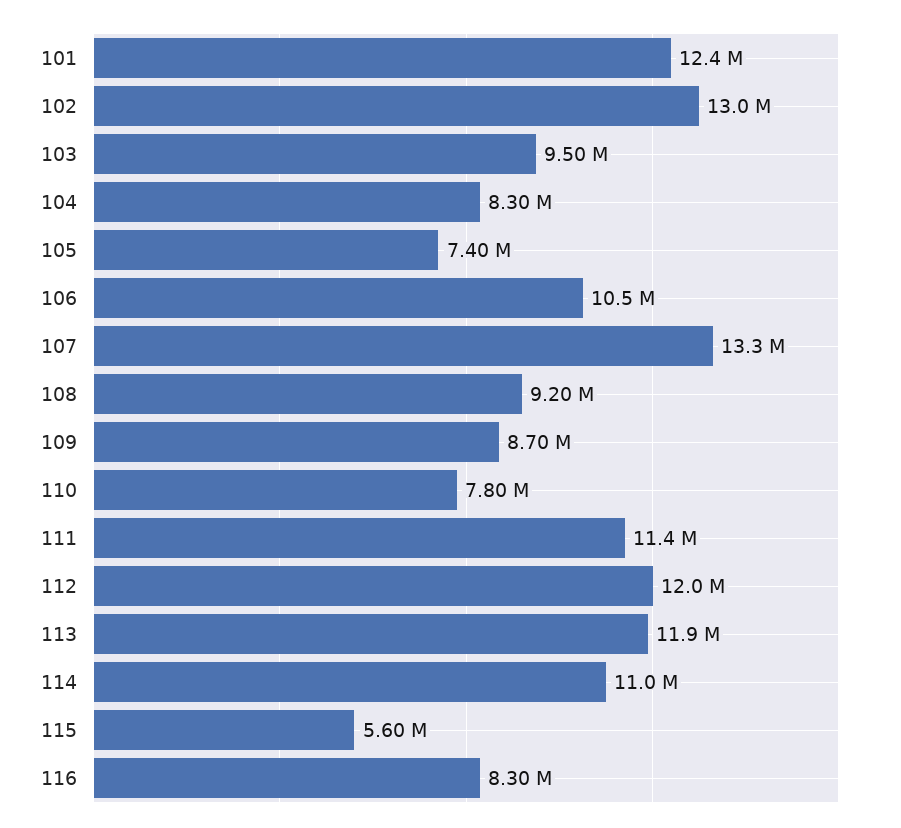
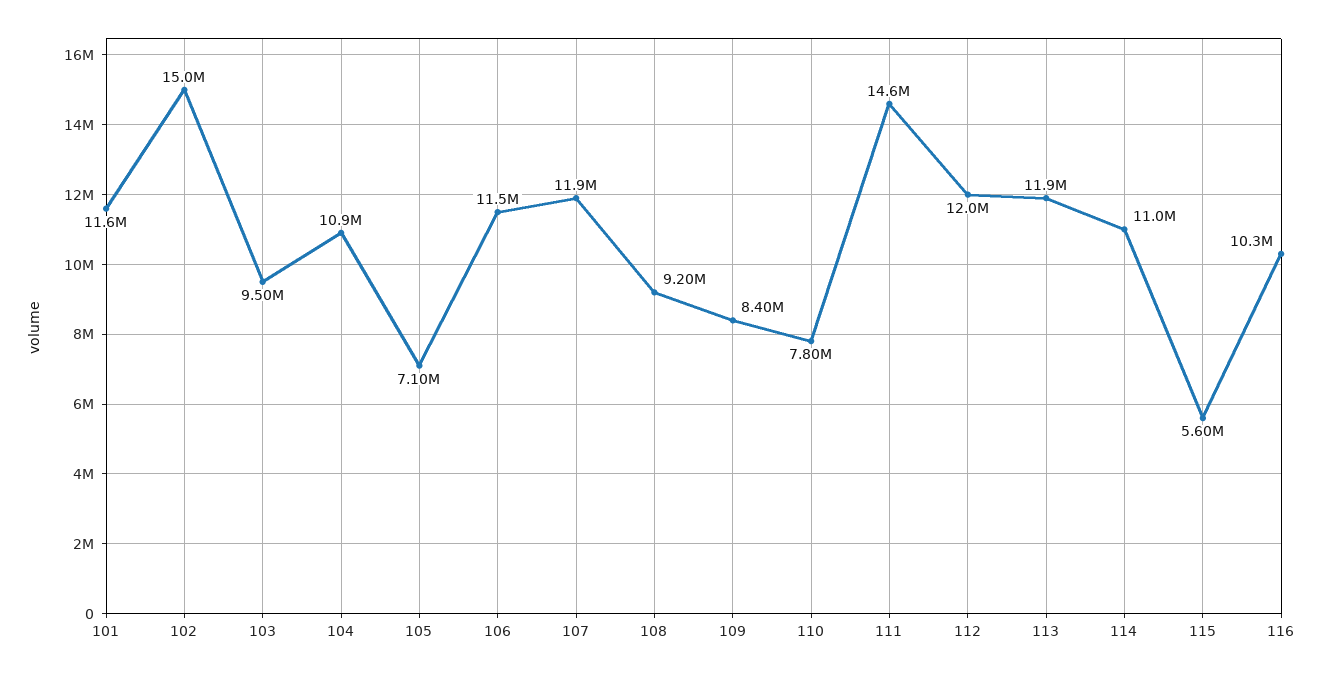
  {
-   "101": 12400000,
+   "101": 11600000,
-   "102": 13000000,
+   "102": 15000000,
    "103": 9500000,
-   "104": 8300000,
+   "104": 10900000,
-   "105": 7400000,
+   "105": 7100000,
-   "106": 10500000,
+   "106": 11500000,
-   "107": 13300000,
+   "107": 11900000,
    "108": 9200000,
-   "109": 8700000,
+   "109": 8400000,
    "110": 7800000,
-   "111": 11400000,
+   "111": 14600000,
    "112": 12000000,
    "113": 11900000,
    "114": 11000000,
    "115": 5600000,
-   "116": 8300000
+   "116": 10300000
  }

